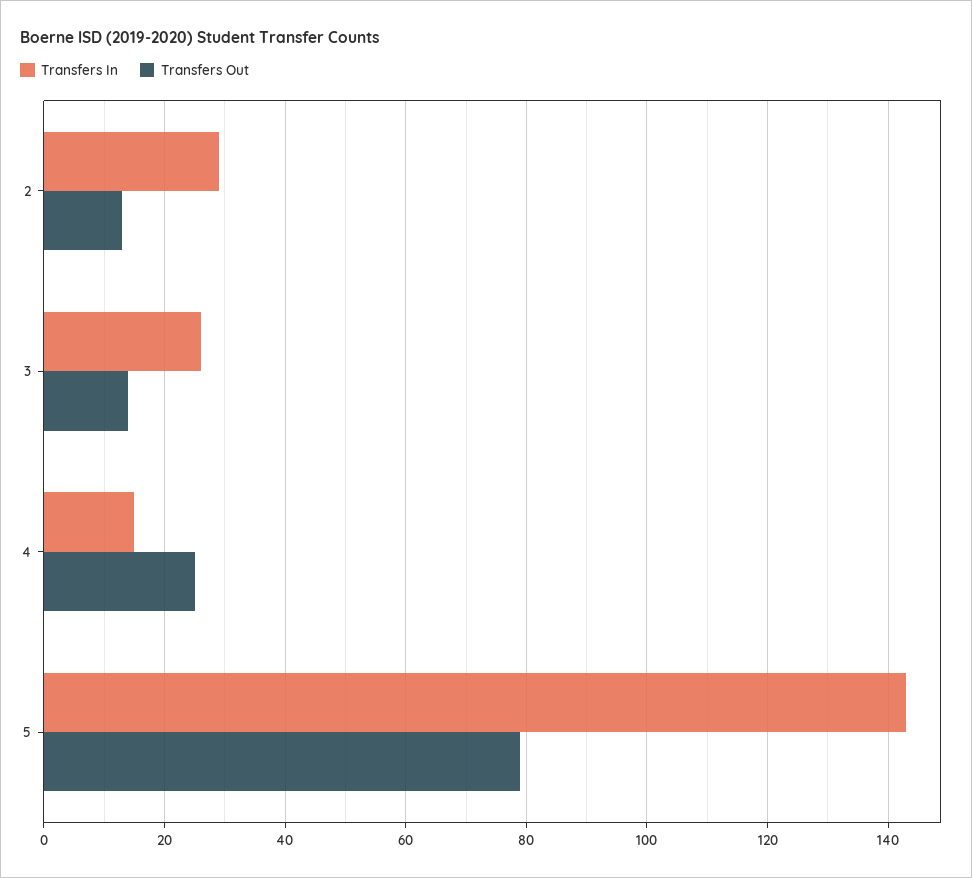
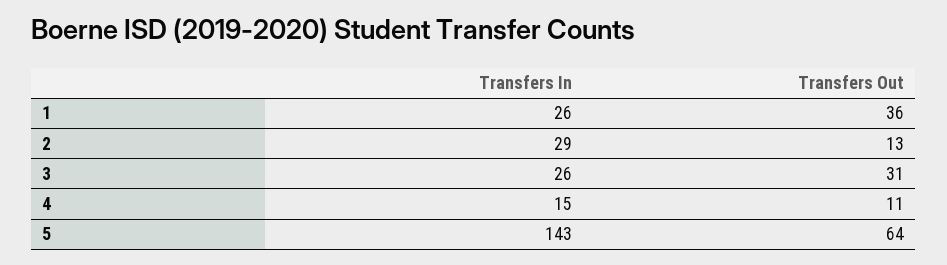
  {
    "Transfers In": {
      "2": 29,
      "3": 26,
      "4": 15,
-     "5": 143
+     "5": 143,
+     "1": 26
    },
    "Transfers Out": {
      "2": 13,
-     "3": 15,
+     "3": 31,
-     "4": 25,
+     "4": 11,
-     "5": 80
+     "5": 64,
+     "1": 36
    }
  }

